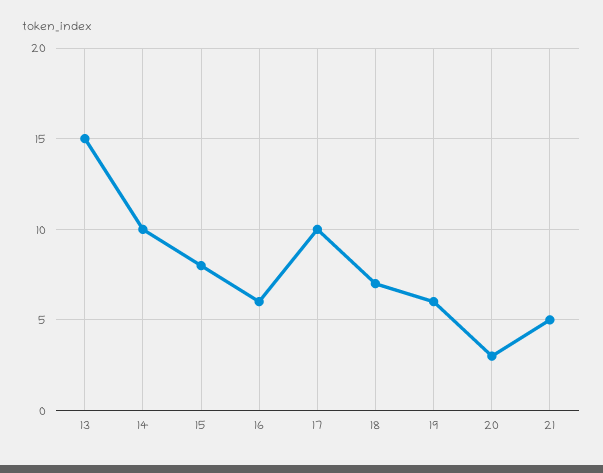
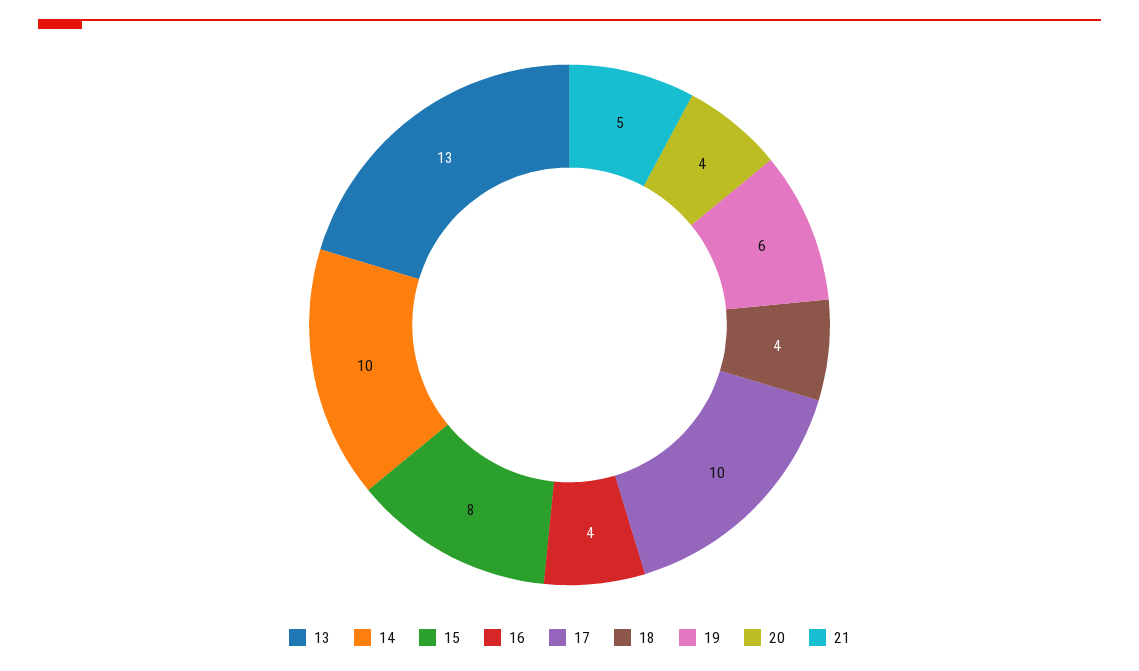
  {
-   "13": 15,
+   "13": 13,
    "14": 10,
    "15": 8,
-   "16": 6,
+   "16": 4,
    "17": 10,
-   "18": 7,
+   "18": 4,
    "19": 6,
-   "20": 3,
+   "20": 4,
    "21": 5
  }

